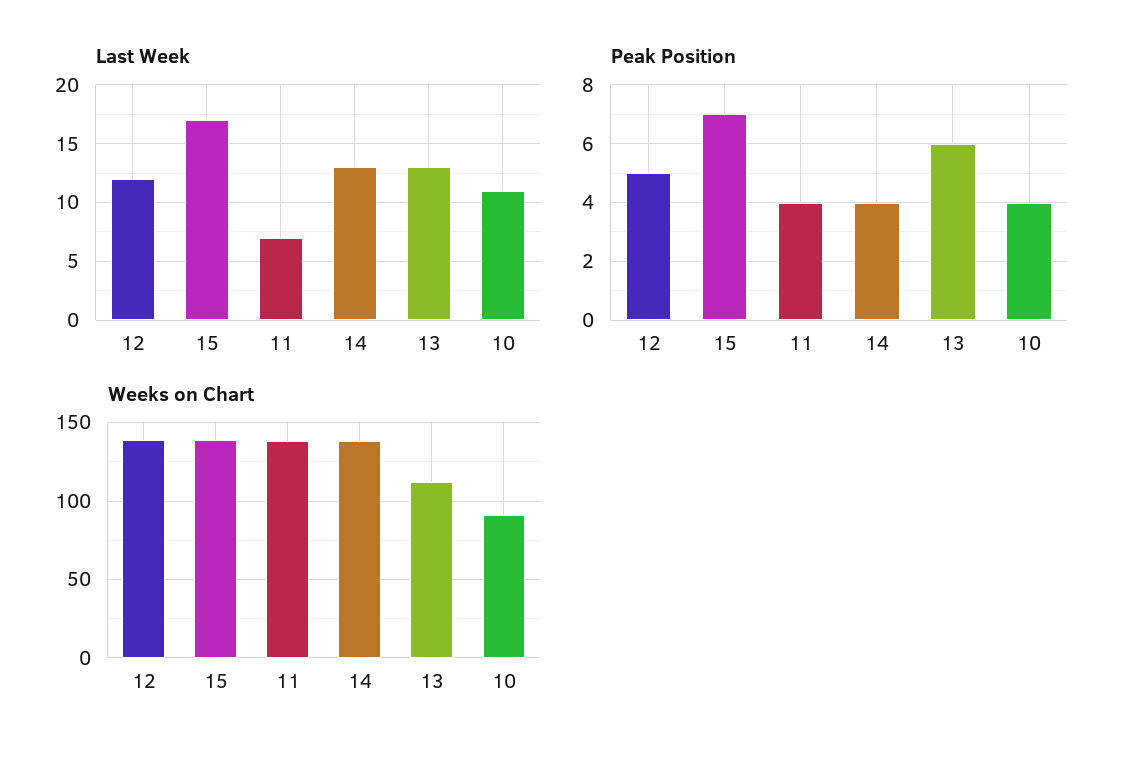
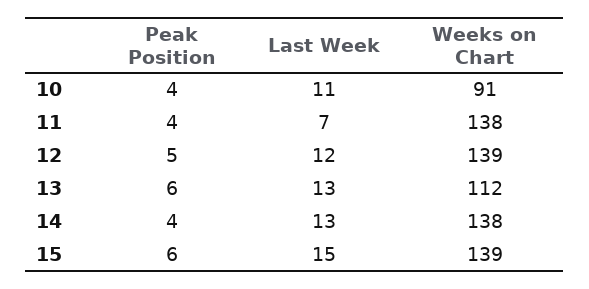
  {
    "Last Week": {
      "12": 12,
-     "15": 17,
+     "15": 15,
      "11": 7,
      "14": 13,
      "13": 13,
      "10": 11
    },
    "Peak Position": {
      "12": 5,
-     "15": 7,
+     "15": 6,
      "11": 4,
      "14": 4,
      "13": 6,
      "10": 4
    },
    "Weeks on Chart": {
      "12": 139,
      "15": 139,
      "11": 138,
      "14": 138,
      "13": 112,
      "10": 91
    }
  }

